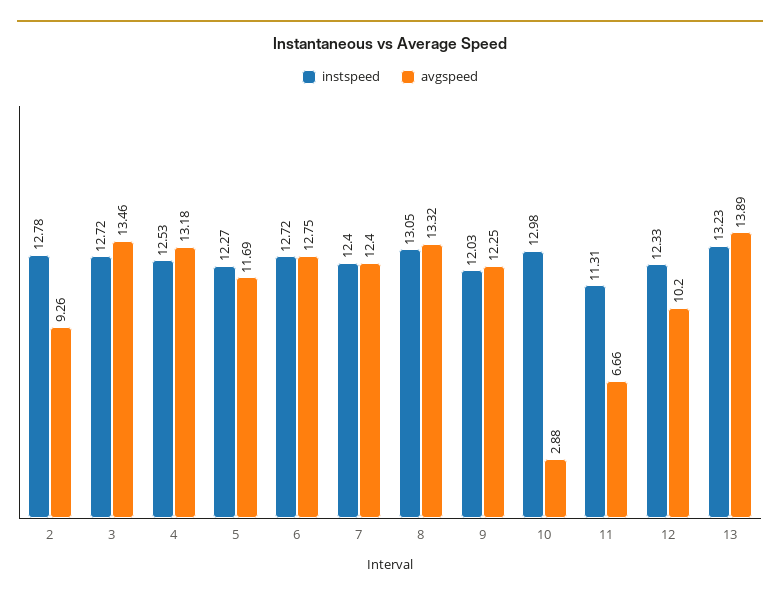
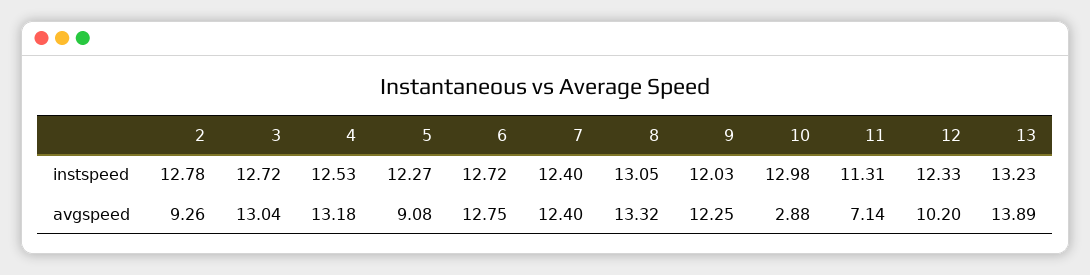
  {
    "instspeed": {
      "2": 12.78,
      "3": 12.72,
      "4": 12.53,
      "5": 12.27,
      "6": 12.72,
      "7": 12.4,
      "8": 13.05,
      "9": 12.03,
      "10": 12.98,
      "11": 11.31,
      "12": 12.33,
      "13": 13.23
    },
    "avgspeed": {
      "2": 9.26,
-     "3": 13.46,
+     "3": 13.04,
      "4": 13.18,
-     "5": 11.69,
+     "5": 9.08,
      "6": 12.75,
      "7": 12.4,
      "8": 13.32,
      "9": 12.25,
      "10": 2.88,
-     "11": 6.66,
+     "11": 7.14,
      "12": 10.2,
      "13": 13.89
    }
  }

